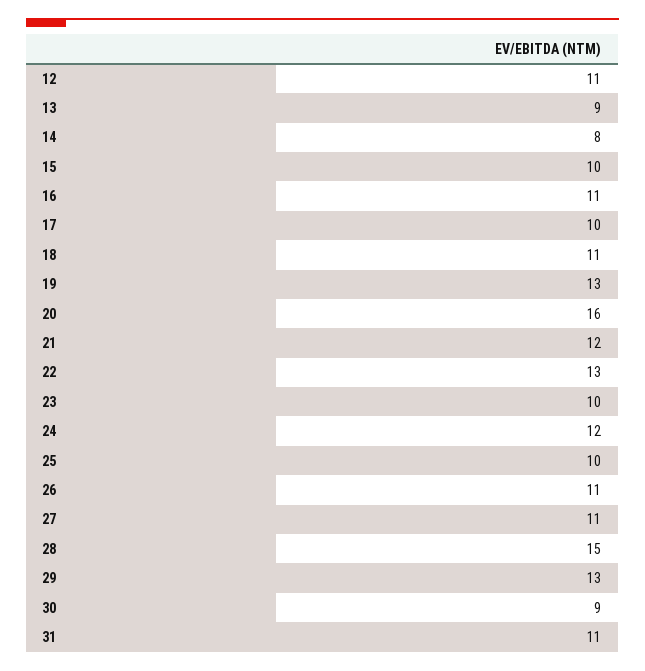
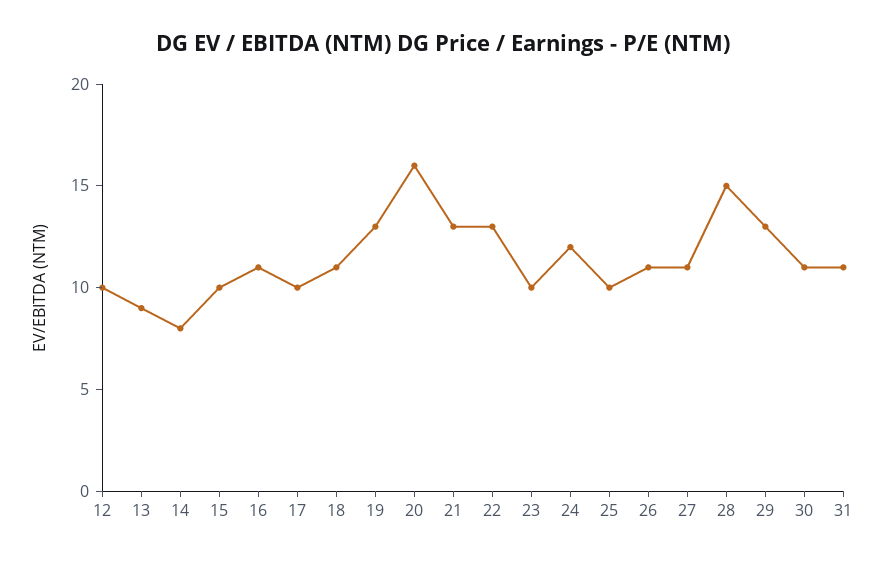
  {
-   "12": 11,
+   "12": 10,
    "13": 9,
    "14": 8,
    "15": 10,
    "16": 11,
    "17": 10,
    "18": 11,
    "19": 13,
    "20": 16,
-   "21": 12,
+   "21": 13,
    "22": 13,
    "23": 10,
    "24": 12,
    "25": 10,
    "26": 11,
    "27": 11,
    "28": 15,
    "29": 13,
-   "30": 9,
+   "30": 11,
    "31": 11
  }

